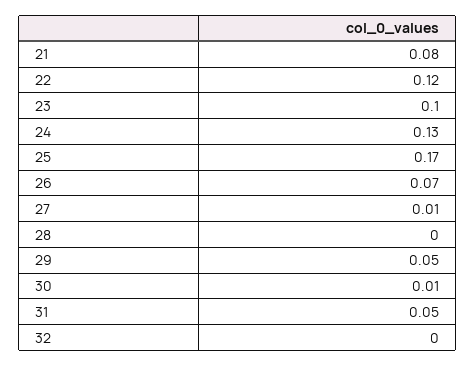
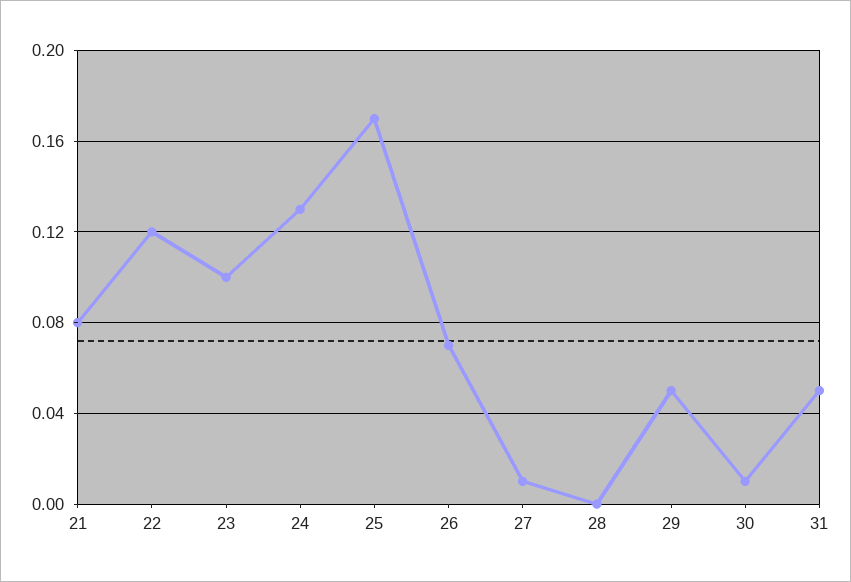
  {
    "21": 0.08,
    "22": 0.12,
    "23": 0.1,
    "24": 0.13,
    "25": 0.17,
    "26": 0.07,
    "27": 0.01,
    "28": 0,
    "29": 0.05,
    "30": 0.01,
-   "31": 0.05,
+   "31": 0.05
-   "32": 0
  }

